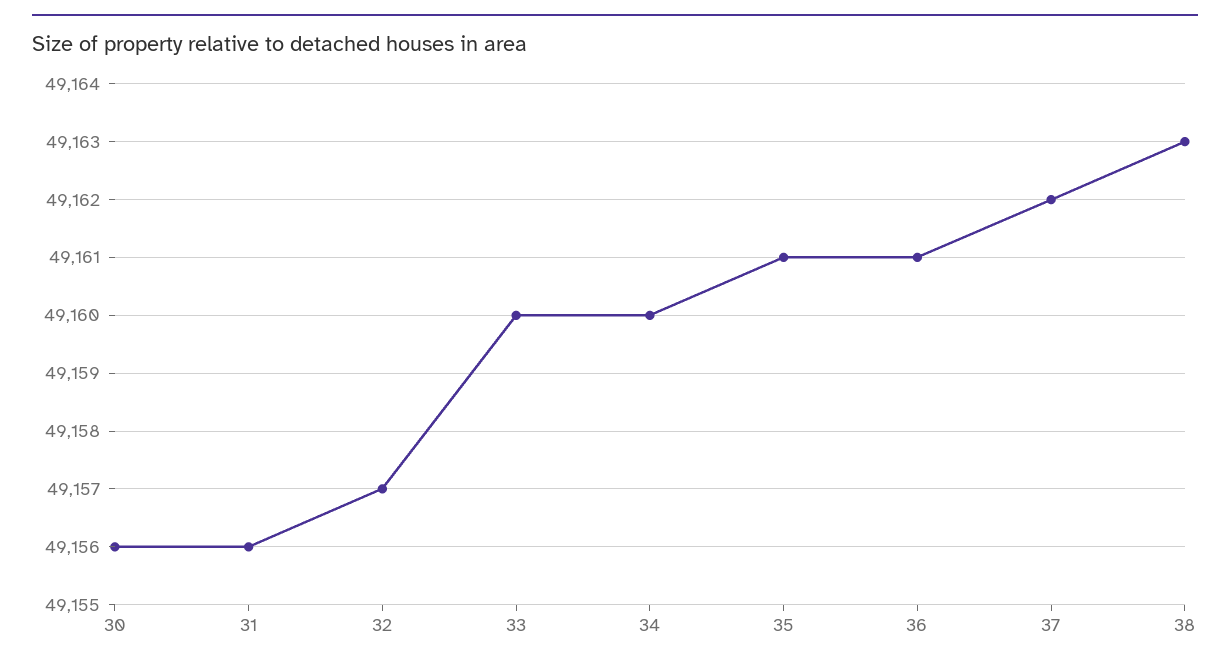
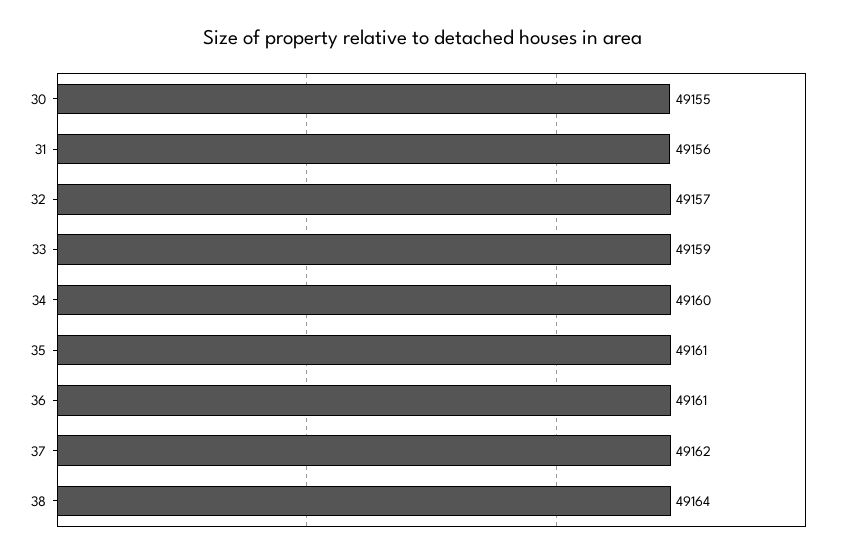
  {
-   "30": 49156,
+   "30": 49155,
    "31": 49156,
    "32": 49157,
-   "33": 49160,
+   "33": 49159,
    "34": 49160,
    "35": 49161,
    "36": 49161,
    "37": 49162,
-   "38": 49163
+   "38": 49164
  }

